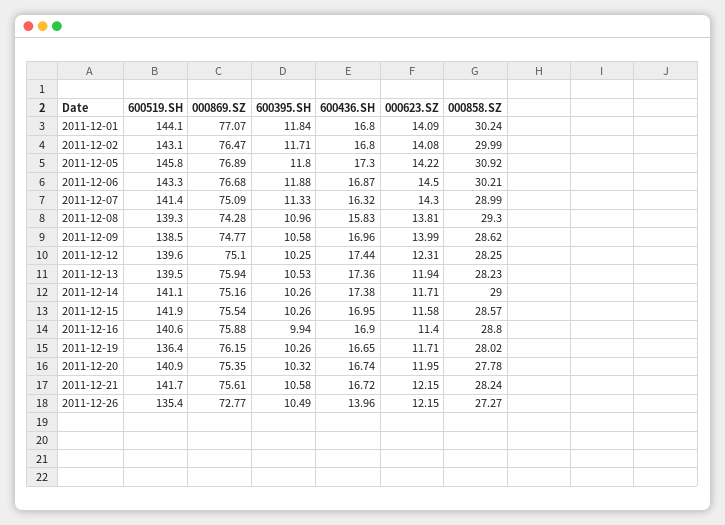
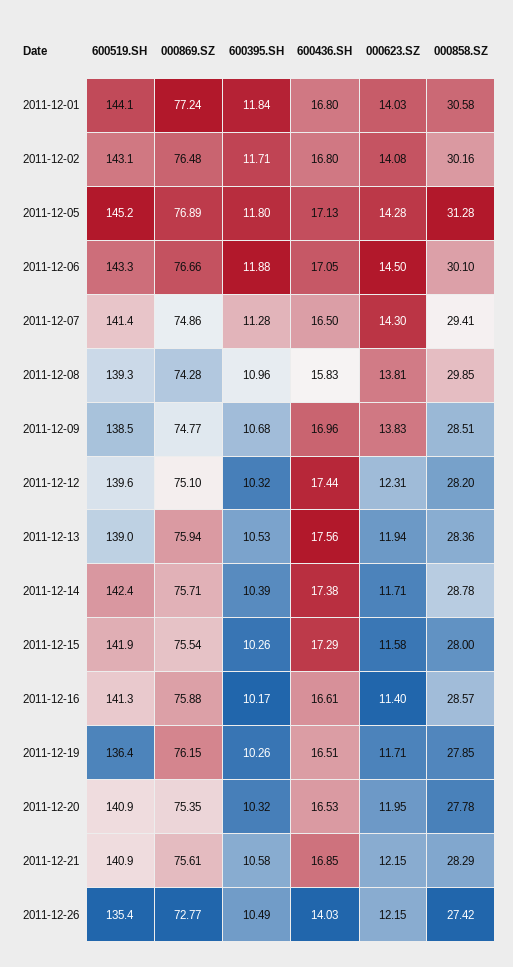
  {
    "600519.SH": {
      "2011-12-01": 144.1,
      "2011-12-02": 143.1,
-     "2011-12-05": 145.8,
+     "2011-12-05": 145.2,
      "2011-12-06": 143.3,
      "2011-12-07": 141.4,
      "2011-12-08": 139.3,
      "2011-12-09": 138.5,
      "2011-12-12": 139.6,
-     "2011-12-13": 139.5,
+     "2011-12-13": 139,
-     "2011-12-14": 141.1,
+     "2011-12-14": 142.4,
      "2011-12-15": 141.9,
-     "2011-12-16": 140.6,
+     "2011-12-16": 141.3,
      "2011-12-19": 136.4,
      "2011-12-20": 140.9,
-     "2011-12-21": 141.7,
+     "2011-12-21": 140.9,
      "2011-12-26": 135.4
    },
    "000869.SZ": {
-     "2011-12-01": 77.07,
+     "2011-12-01": 77.24,
-     "2011-12-02": 76.47,
+     "2011-12-02": 76.48,
      "2011-12-05": 76.89,
-     "2011-12-06": 76.68,
+     "2011-12-06": 76.66,
-     "2011-12-07": 75.09,
+     "2011-12-07": 74.86,
      "2011-12-08": 74.28,
      "2011-12-09": 74.77,
      "2011-12-12": 75.1,
      "2011-12-13": 75.94,
-     "2011-12-14": 75.16,
+     "2011-12-14": 75.71,
      "2011-12-15": 75.54,
      "2011-12-16": 75.88,
      "2011-12-19": 76.15,
      "2011-12-20": 75.35,
      "2011-12-21": 75.61,
      "2011-12-26": 72.77
    },
    "600395.SH": {
      "2011-12-01": 11.84,
      "2011-12-02": 11.71,
      "2011-12-05": 11.8,
      "2011-12-06": 11.88,
-     "2011-12-07": 11.33,
+     "2011-12-07": 11.28,
      "2011-12-08": 10.96,
-     "2011-12-09": 10.58,
+     "2011-12-09": 10.68,
-     "2011-12-12": 10.25,
+     "2011-12-12": 10.32,
      "2011-12-13": 10.53,
-     "2011-12-14": 10.26,
+     "2011-12-14": 10.39,
      "2011-12-15": 10.26,
-     "2011-12-16": 9.94,
+     "2011-12-16": 10.17,
      "2011-12-19": 10.26,
      "2011-12-20": 10.32,
      "2011-12-21": 10.58,
      "2011-12-26": 10.49
    },
    "600436.SH": {
      "2011-12-01": 16.8,
      "2011-12-02": 16.8,
-     "2011-12-05": 17.3,
+     "2011-12-05": 17.13,
-     "2011-12-06": 16.87,
+     "2011-12-06": 17.05,
-     "2011-12-07": 16.32,
+     "2011-12-07": 16.5,
      "2011-12-08": 15.83,
      "2011-12-09": 16.96,
      "2011-12-12": 17.44,
-     "2011-12-13": 17.36,
+     "2011-12-13": 17.56,
      "2011-12-14": 17.38,
-     "2011-12-15": 16.95,
+     "2011-12-15": 17.29,
-     "2011-12-16": 16.9,
+     "2011-12-16": 16.61,
-     "2011-12-19": 16.65,
+     "2011-12-19": 16.51,
-     "2011-12-20": 16.74,
+     "2011-12-20": 16.53,
-     "2011-12-21": 16.72,
+     "2011-12-21": 16.85,
-     "2011-12-26": 13.96
+     "2011-12-26": 14.03
    },
    "000623.SZ": {
-     "2011-12-01": 14.09,
+     "2011-12-01": 14.03,
      "2011-12-02": 14.08,
-     "2011-12-05": 14.22,
+     "2011-12-05": 14.28,
      "2011-12-06": 14.5,
      "2011-12-07": 14.3,
      "2011-12-08": 13.81,
-     "2011-12-09": 13.99,
+     "2011-12-09": 13.83,
      "2011-12-12": 12.31,
      "2011-12-13": 11.94,
      "2011-12-14": 11.71,
      "2011-12-15": 11.58,
      "2011-12-16": 11.4,
      "2011-12-19": 11.71,
      "2011-12-20": 11.95,
      "2011-12-21": 12.15,
      "2011-12-26": 12.15
    },
    "000858.SZ": {
-     "2011-12-01": 30.24,
+     "2011-12-01": 30.58,
-     "2011-12-02": 29.99,
+     "2011-12-02": 30.16,
-     "2011-12-05": 30.92,
+     "2011-12-05": 31.28,
-     "2011-12-06": 30.21,
+     "2011-12-06": 30.1,
-     "2011-12-07": 28.99,
+     "2011-12-07": 29.41,
-     "2011-12-08": 29.3,
+     "2011-12-08": 29.85,
-     "2011-12-09": 28.62,
+     "2011-12-09": 28.51,
-     "2011-12-12": 28.25,
+     "2011-12-12": 28.2,
-     "2011-12-13": 28.23,
+     "2011-12-13": 28.36,
-     "2011-12-14": 29,
+     "2011-12-14": 28.78,
-     "2011-12-15": 28.57,
+     "2011-12-15": 28,
-     "2011-12-16": 28.8,
+     "2011-12-16": 28.57,
-     "2011-12-19": 28.02,
+     "2011-12-19": 27.85,
      "2011-12-20": 27.78,
-     "2011-12-21": 28.24,
+     "2011-12-21": 28.29,
-     "2011-12-26": 27.27
+     "2011-12-26": 27.42
    }
  }

